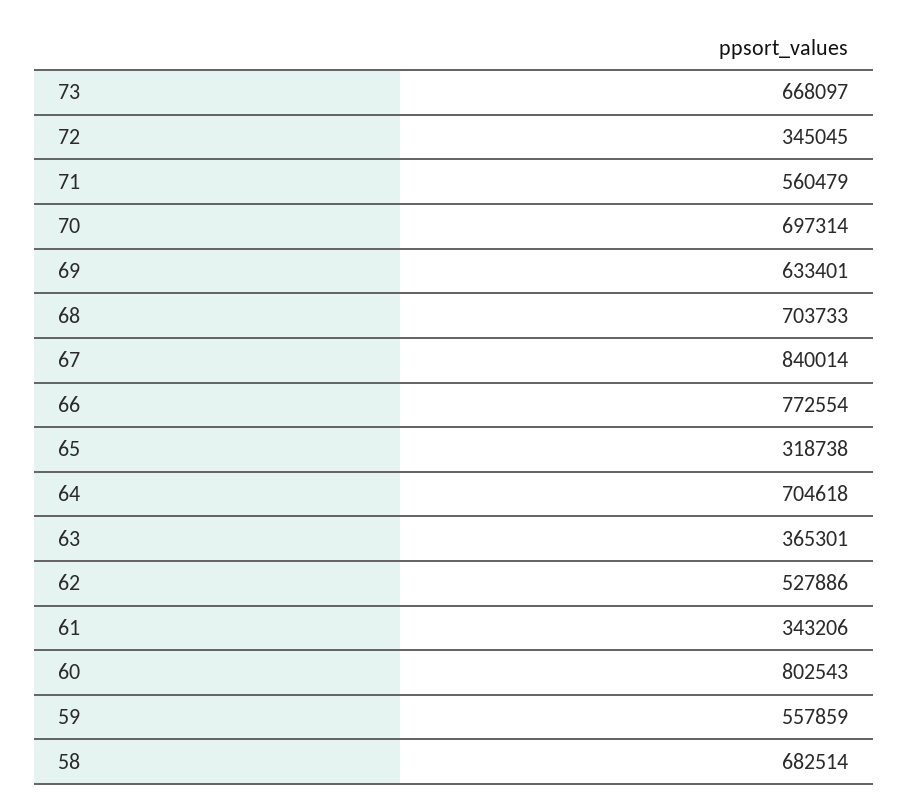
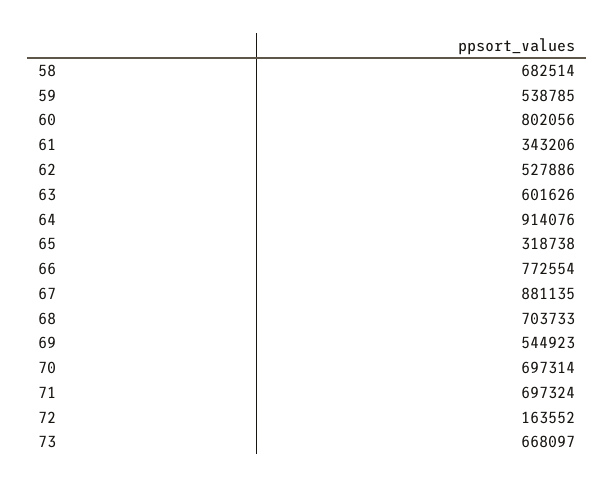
  {
    "73": 668097,
-   "72": 345045,
+   "72": 163552,
-   "71": 560479,
+   "71": 697324,
    "70": 697314,
-   "69": 633401,
+   "69": 544923,
    "68": 703733,
-   "67": 840014,
+   "67": 881135,
    "66": 772554,
    "65": 318738,
-   "64": 704618,
+   "64": 914076,
-   "63": 365301,
+   "63": 601626,
    "62": 527886,
    "61": 343206,
-   "60": 802543,
+   "60": 802056,
-   "59": 557859,
+   "59": 538785,
    "58": 682514
  }

